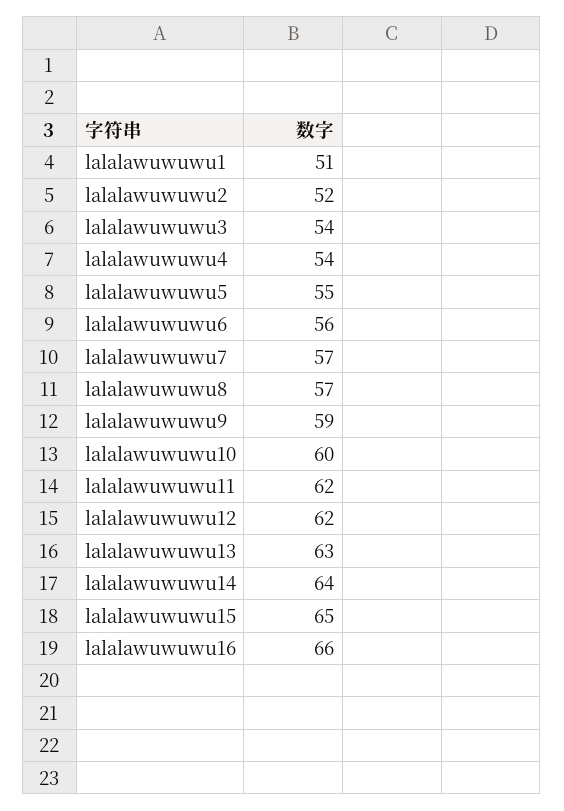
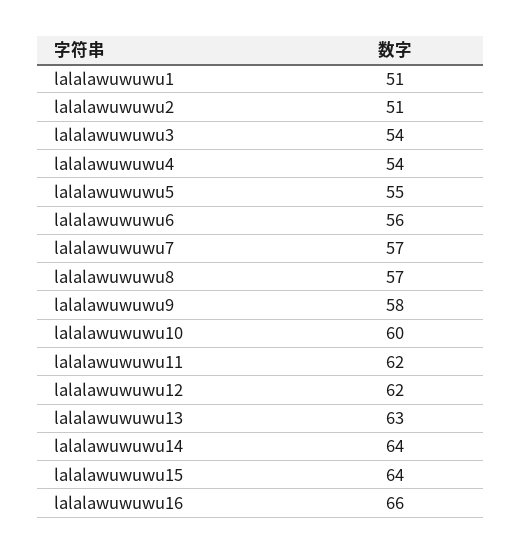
  {
    "lalalawuwuwu1": 51,
-   "lalalawuwuwu2": 52,
+   "lalalawuwuwu2": 51,
    "lalalawuwuwu3": 54,
    "lalalawuwuwu4": 54,
    "lalalawuwuwu5": 55,
    "lalalawuwuwu6": 56,
    "lalalawuwuwu7": 57,
    "lalalawuwuwu8": 57,
-   "lalalawuwuwu9": 59,
+   "lalalawuwuwu9": 58,
    "lalalawuwuwu10": 60,
    "lalalawuwuwu11": 62,
    "lalalawuwuwu12": 62,
    "lalalawuwuwu13": 63,
    "lalalawuwuwu14": 64,
-   "lalalawuwuwu15": 65,
+   "lalalawuwuwu15": 64,
    "lalalawuwuwu16": 66
  }

